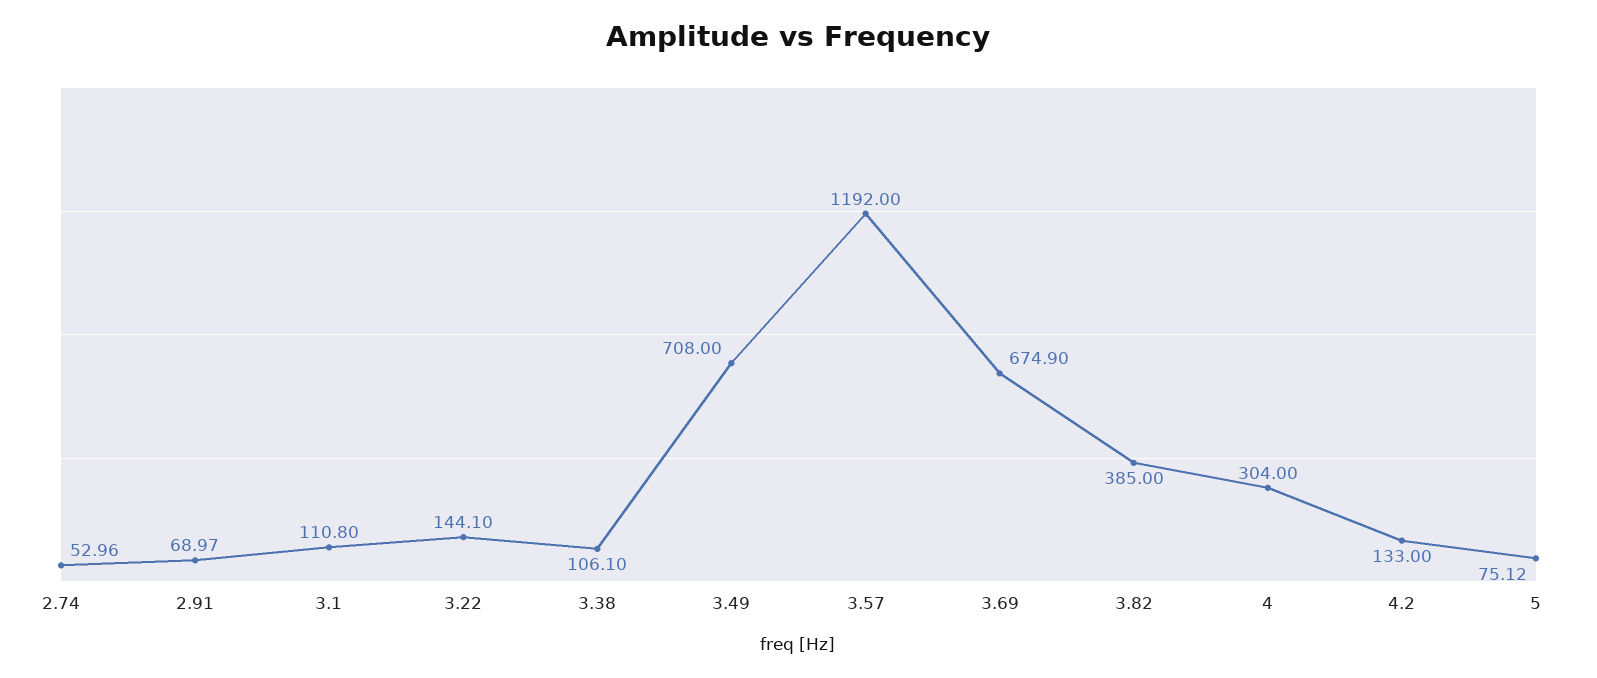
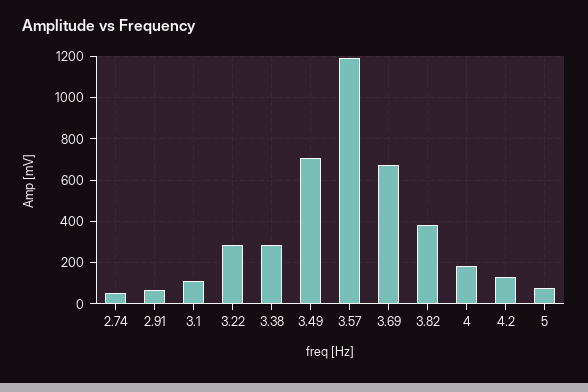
  {
    "2.74": 52.96,
    "2.91": 68.97,
    "3.1": 110.8,
-   "3.22": 144.1,
+   "3.22": 300,
-   "3.38": 106.1,
+   "3.38": 300,
    "3.49": 708,
    "3.57": 1192,
    "3.69": 674.9,
    "3.82": 385,
-   "4": 304,
+   "4": 200,
    "4.2": 133,
    "5": 75.12
  }

